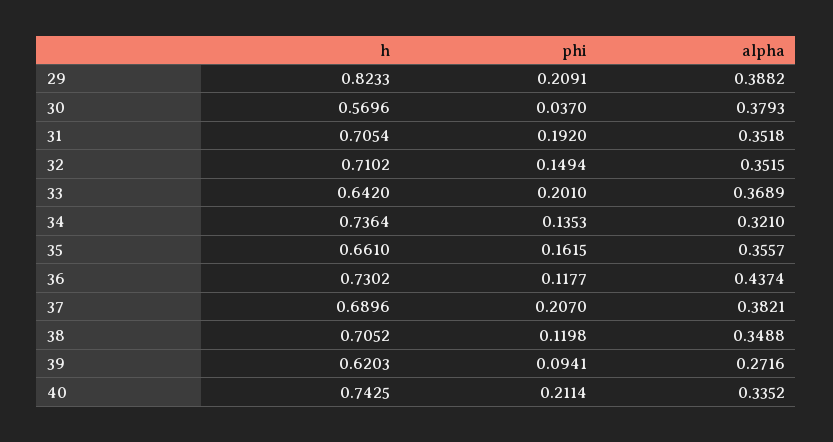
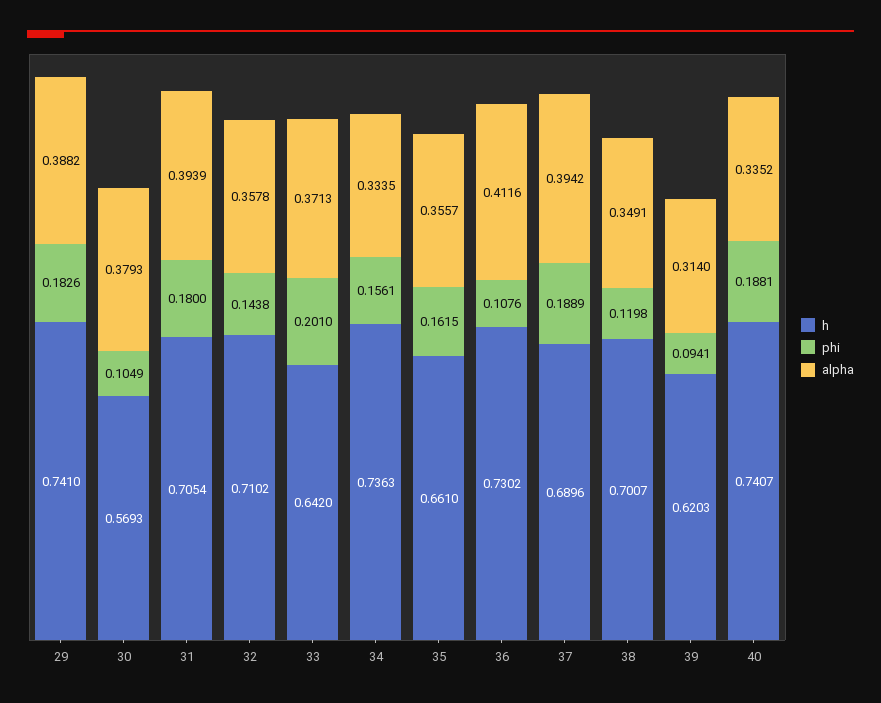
  {
    "h": {
-     "29": 0.8233,
+     "29": 0.741,
-     "30": 0.5696,
+     "30": 0.5693,
      "31": 0.7054,
      "32": 0.7102,
      "33": 0.642,
-     "34": 0.7364,
+     "34": 0.7363,
      "35": 0.661,
      "36": 0.7302,
      "37": 0.6896,
-     "38": 0.7052,
+     "38": 0.7007,
      "39": 0.6203,
-     "40": 0.7425
+     "40": 0.7407
    },
    "phi": {
-     "29": 0.2091,
+     "29": 0.1826,
-     "30": 0.037,
+     "30": 0.1049,
-     "31": 0.192,
+     "31": 0.18,
-     "32": 0.1494,
+     "32": 0.1438,
      "33": 0.201,
-     "34": 0.1353,
+     "34": 0.1561,
      "35": 0.1615,
-     "36": 0.1177,
+     "36": 0.1076,
-     "37": 0.207,
+     "37": 0.1889,
      "38": 0.1198,
      "39": 0.0941,
-     "40": 0.2114
+     "40": 0.1881
    },
    "alpha": {
      "29": 0.3882,
      "30": 0.3793,
-     "31": 0.3518,
+     "31": 0.3939,
-     "32": 0.3515,
+     "32": 0.3578,
-     "33": 0.3689,
+     "33": 0.3713,
-     "34": 0.321,
+     "34": 0.3335,
      "35": 0.3557,
-     "36": 0.4374,
+     "36": 0.4116,
-     "37": 0.3821,
+     "37": 0.3942,
-     "38": 0.3488,
+     "38": 0.3491,
-     "39": 0.2716,
+     "39": 0.314,
      "40": 0.3352
    }
  }

